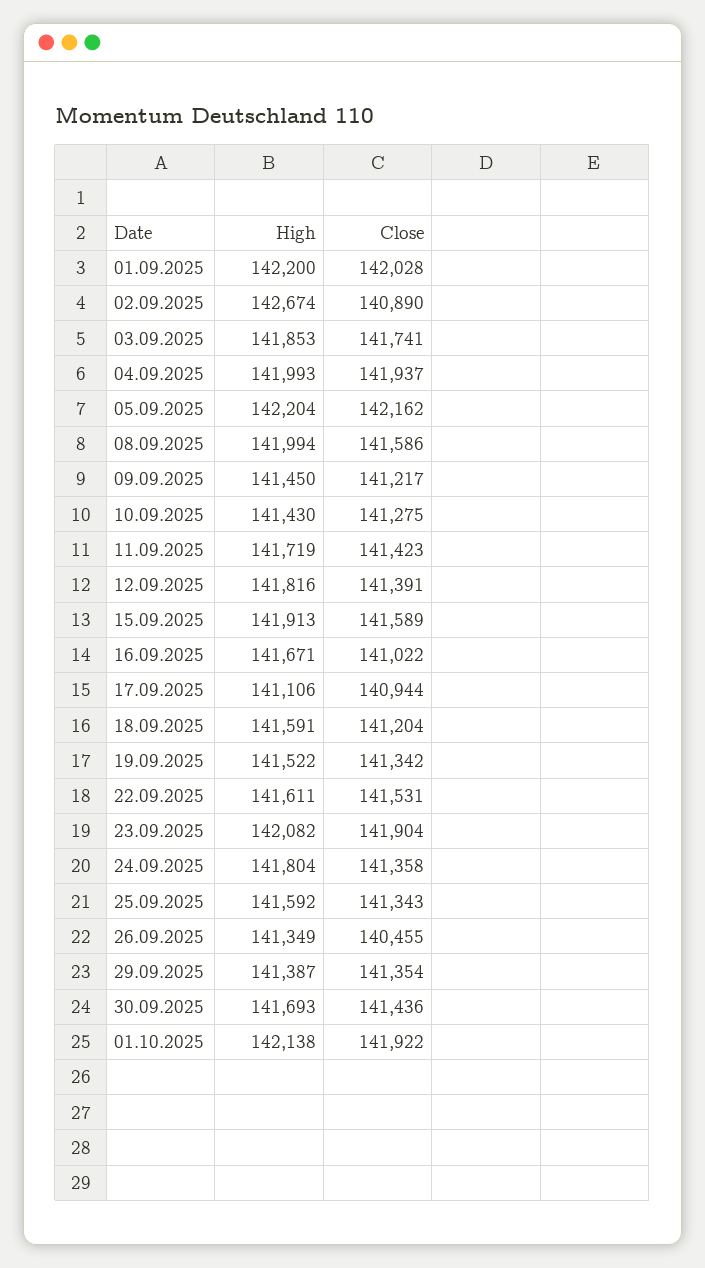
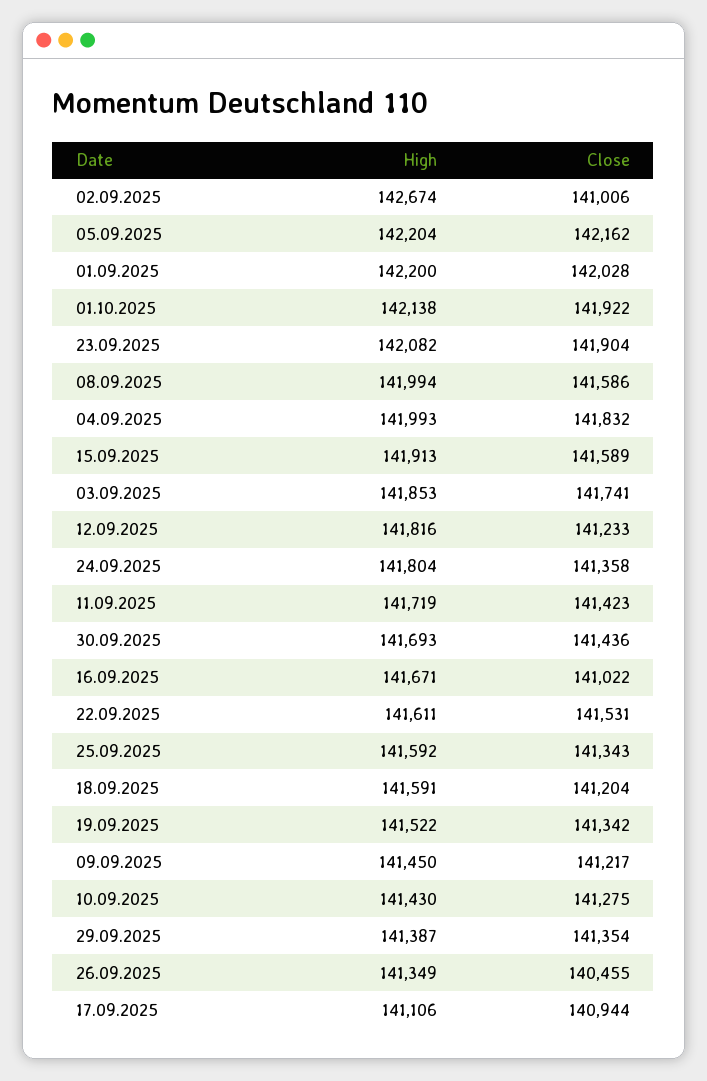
  {
    "High": {
      "01.09.2025": 142200,
      "02.09.2025": 142674,
      "03.09.2025": 141853,
      "04.09.2025": 141993,
      "05.09.2025": 142204,
      "08.09.2025": 141994,
      "09.09.2025": 141450,
      "10.09.2025": 141430,
      "11.09.2025": 141719,
      "12.09.2025": 141816,
      "15.09.2025": 141913,
      "16.09.2025": 141671,
      "17.09.2025": 141106,
      "18.09.2025": 141591,
      "19.09.2025": 141522,
      "22.09.2025": 141611,
      "23.09.2025": 142082,
      "24.09.2025": 141804,
      "25.09.2025": 141592,
      "26.09.2025": 141349,
      "29.09.2025": 141387,
      "30.09.2025": 141693,
      "01.10.2025": 142138
    },
    "Close": {
      "01.09.2025": 142028,
-     "02.09.2025": 140890,
+     "02.09.2025": 141006,
      "03.09.2025": 141741,
-     "04.09.2025": 141937,
+     "04.09.2025": 141832,
      "05.09.2025": 142162,
      "08.09.2025": 141586,
      "09.09.2025": 141217,
      "10.09.2025": 141275,
      "11.09.2025": 141423,
-     "12.09.2025": 141391,
+     "12.09.2025": 141233,
      "15.09.2025": 141589,
      "16.09.2025": 141022,
      "17.09.2025": 140944,
      "18.09.2025": 141204,
      "19.09.2025": 141342,
      "22.09.2025": 141531,
      "23.09.2025": 141904,
      "24.09.2025": 141358,
      "25.09.2025": 141343,
      "26.09.2025": 140455,
      "29.09.2025": 141354,
      "30.09.2025": 141436,
      "01.10.2025": 141922
    }
  }

